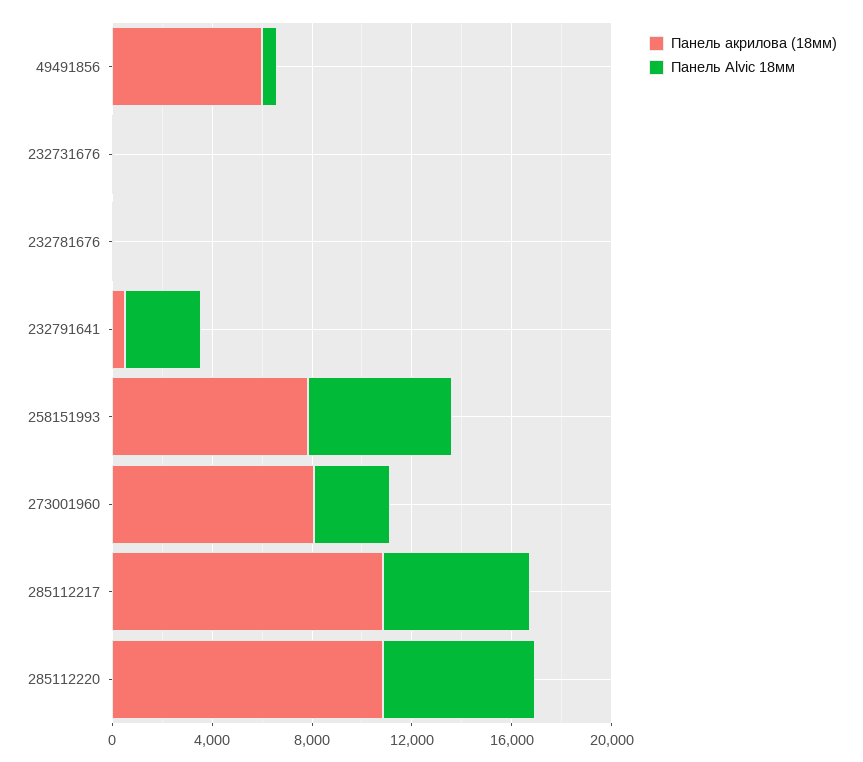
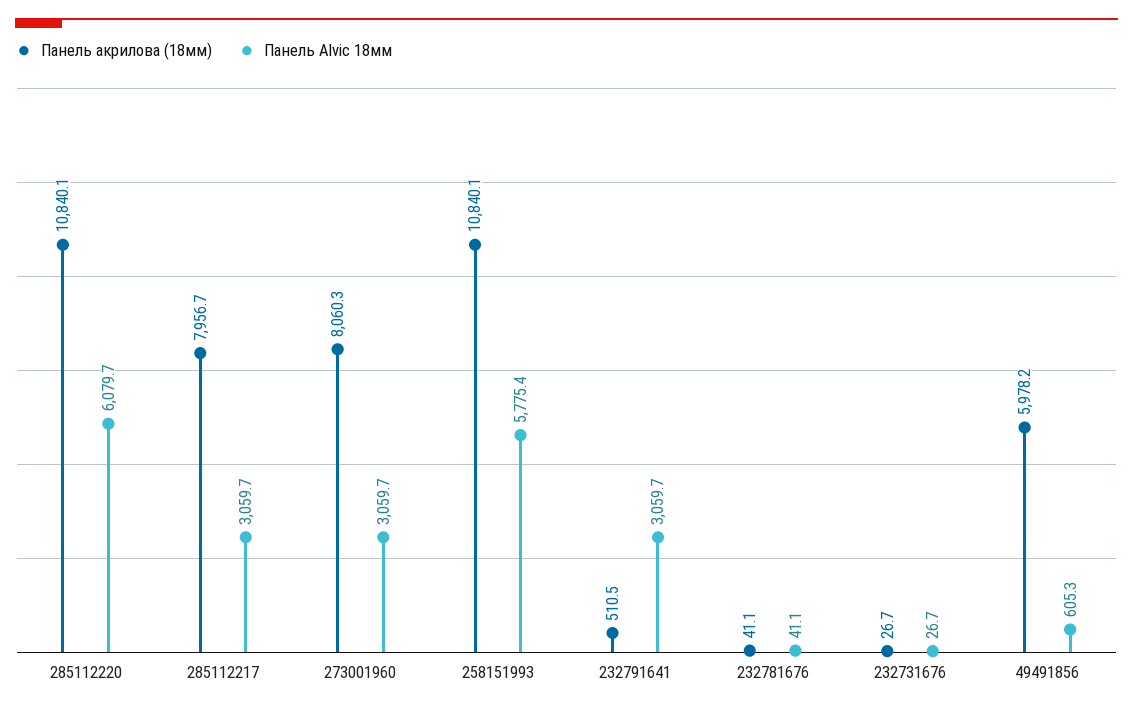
  {
    "Панель акрилова (18мм)": {
      "49491856": 5978.2,
      "232731676": 26.7,
      "232781676": 41.1,
      "232791641": 510.5,
-     "258151993": 8000,
+     "258151993": 10840.1,
      "273001960": 8060.3,
-     "285112217": 11000,
+     "285112217": 7956.7,
      "285112220": 10840.1
    },
    "Панель Alvic 18мм": {
      "49491856": 605.3,
      "232731676": 26.7,
      "232781676": 41.1,
      "232791641": 3059.7,
      "258151993": 5775.4,
      "273001960": 3059.7,
-     "285112217": 6000,
+     "285112217": 3059.7,
      "285112220": 6079.7
    }
  }

